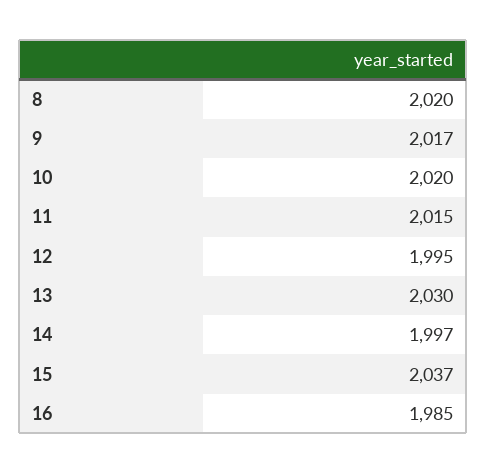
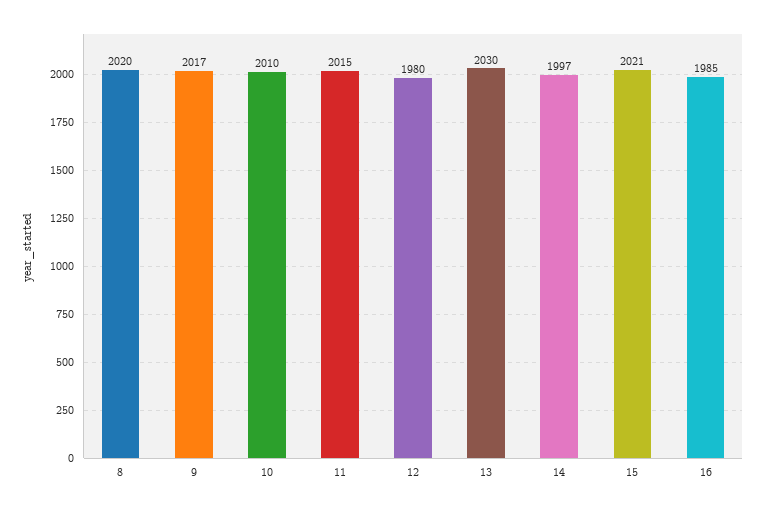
  {
    "8": 2020,
    "9": 2017,
-   "10": 2020,
+   "10": 2010,
    "11": 2015,
-   "12": 1995,
+   "12": 1980,
    "13": 2030,
    "14": 1997,
-   "15": 2037,
+   "15": 2021,
    "16": 1985
  }

